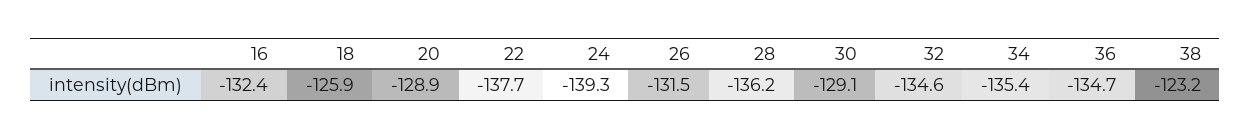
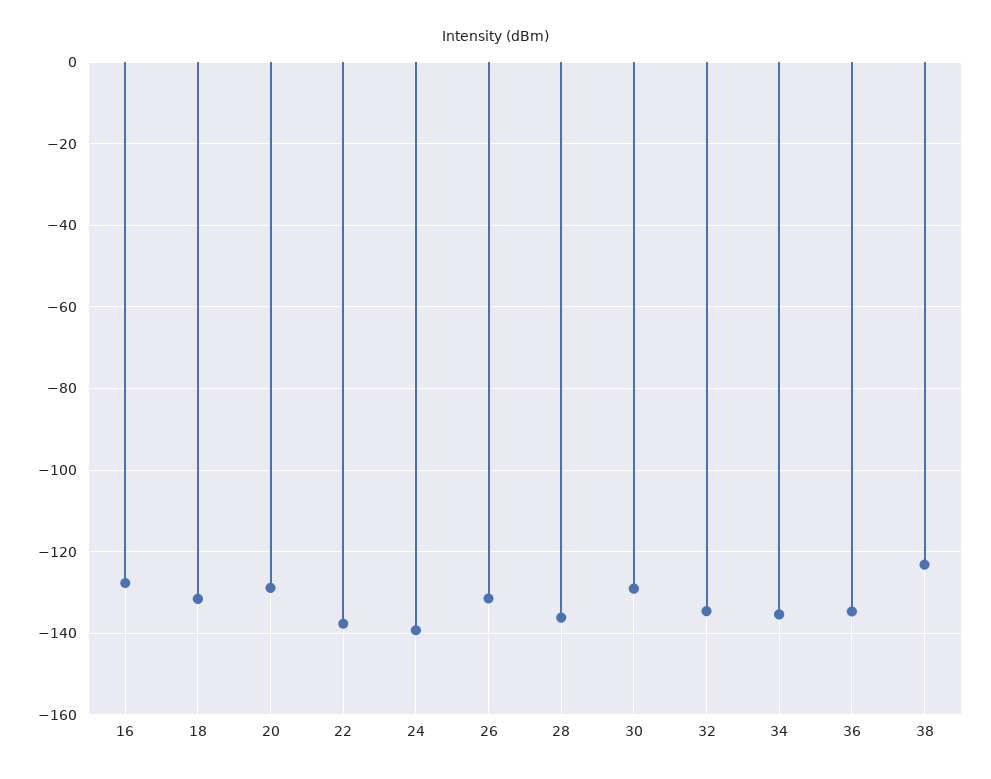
  {
-   "16": -132.4,
+   "16": -128,
-   "18": -125.9,
+   "18": -132,
    "20": -128.9,
    "22": -137.7,
    "24": -139.3,
    "26": -131.5,
    "28": -136.2,
    "30": -129.1,
    "32": -134.6,
    "34": -135.4,
    "36": -134.7,
    "38": -123.2
  }

